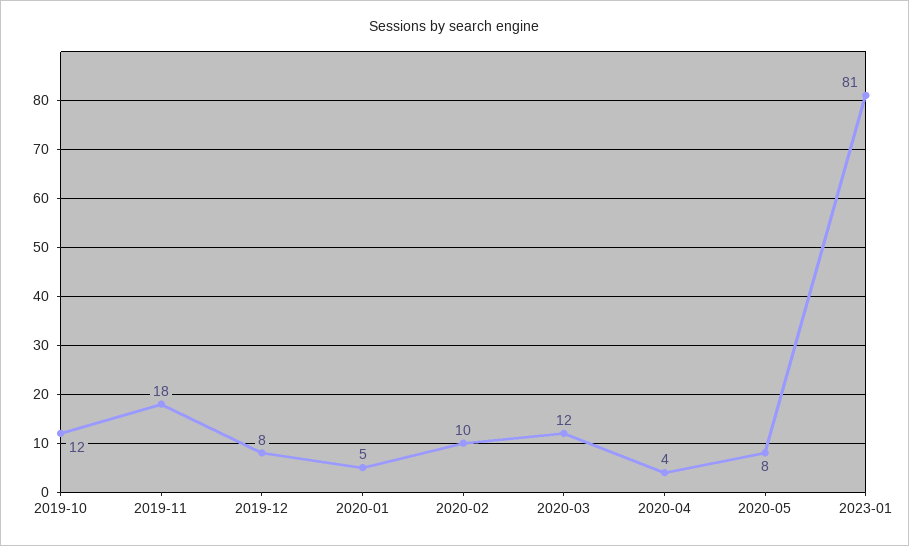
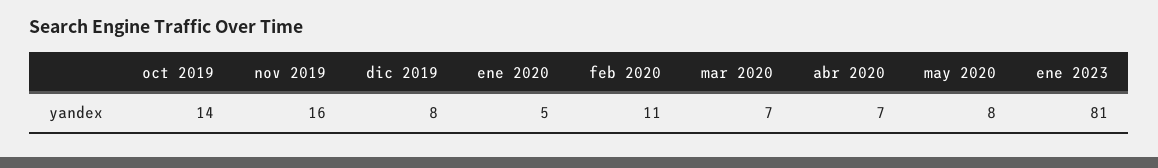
  {
-   "2019-10": 12,
+   "2019-10": 14,
-   "2019-11": 18,
+   "2019-11": 16,
    "2019-12": 8,
    "2020-01": 5,
-   "2020-02": 10,
+   "2020-02": 11,
-   "2020-03": 12,
+   "2020-03": 7,
-   "2020-04": 4,
+   "2020-04": 7,
    "2020-05": 8,
    "2023-01": 81
  }

